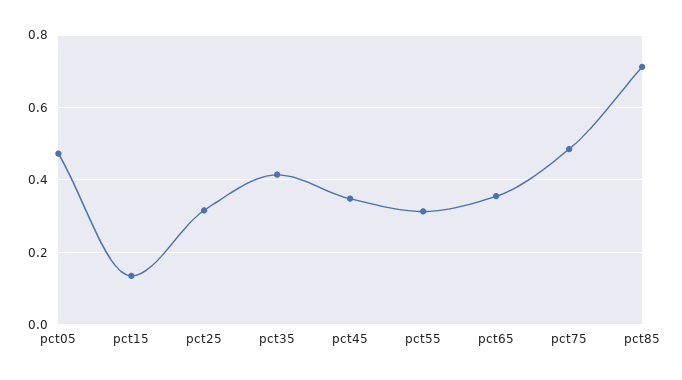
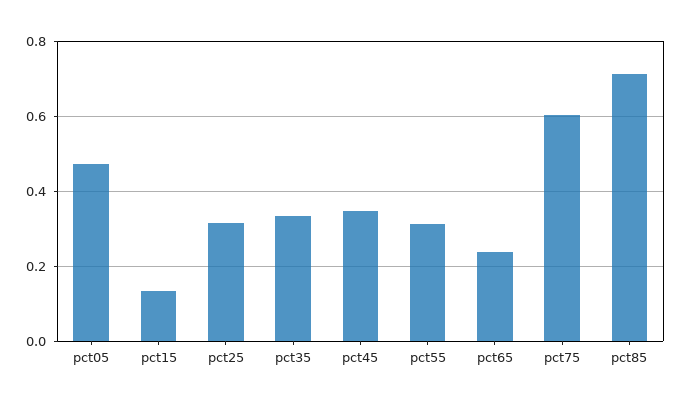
  {
    "pct05": 0.48,
    "pct15": 0.14,
    "pct25": 0.32,
-   "pct35": 0.42,
+   "pct35": 0.34,
    "pct45": 0.34,
    "pct55": 0.32,
-   "pct65": 0.36,
+   "pct65": 0.24,
-   "pct75": 0.48,
+   "pct75": 0.6,
    "pct85": 0.72
  }

